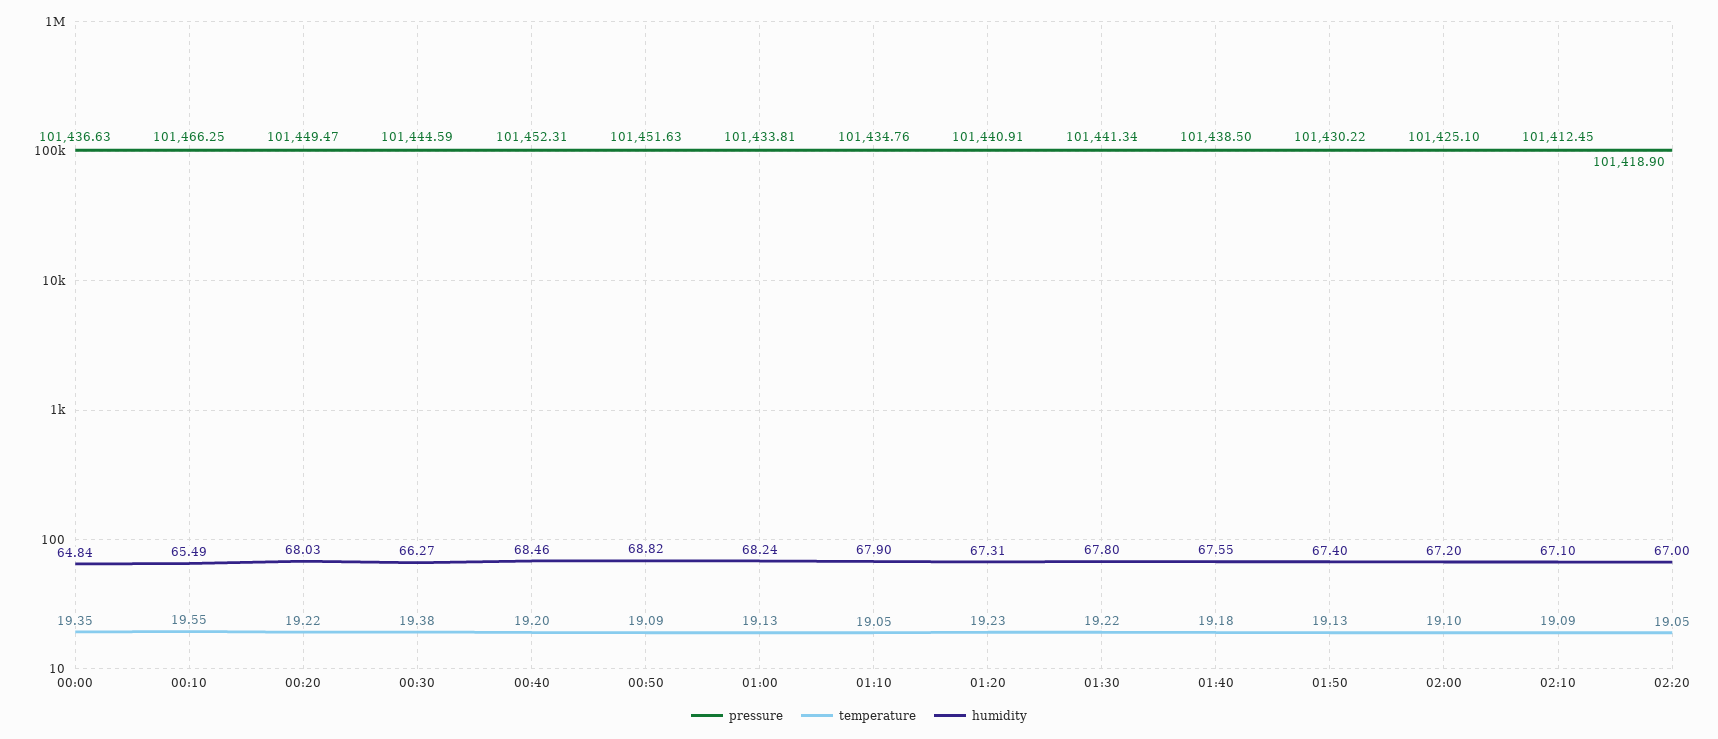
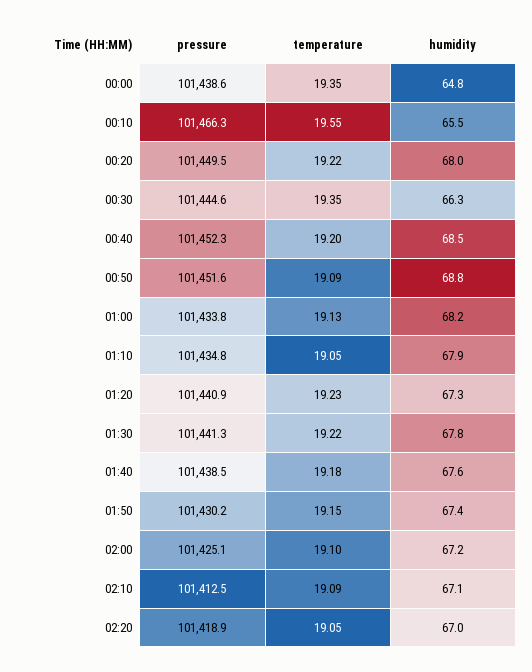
  {
    "pressure": {
-     "00:00": 101436.63,
+     "00:00": 101438.6,
      "00:10": 101466.25,
      "00:20": 101449.47,
      "00:30": 101444.59,
      "00:40": 101452.31,
      "00:50": 101451.63,
      "01:00": 101433.81,
      "01:10": 101434.76,
      "01:20": 101440.91,
      "01:30": 101441.34,
      "01:40": 101438.5,
      "01:50": 101430.22,
      "02:00": 101425.1,
      "02:10": 101412.45,
      "02:20": 101418.9
    },
    "temperature": {
      "00:00": 19.35,
      "00:10": 19.55,
      "00:20": 19.22,
-     "00:30": 19.38,
+     "00:30": 19.35,
      "00:40": 19.2,
      "00:50": 19.09,
      "01:00": 19.13,
      "01:10": 19.05,
      "01:20": 19.23,
      "01:30": 19.22,
      "01:40": 19.18,
-     "01:50": 19.13,
+     "01:50": 19.15,
      "02:00": 19.1,
      "02:10": 19.09,
      "02:20": 19.05
    },
    "humidity": {
      "00:00": 64.84,
      "00:10": 65.49,
      "00:20": 68.03,
      "00:30": 66.27,
      "00:40": 68.46,
      "00:50": 68.82,
      "01:00": 68.24,
      "01:10": 67.9,
      "01:20": 67.31,
      "01:30": 67.8,
      "01:40": 67.55,
      "01:50": 67.4,
      "02:00": 67.2,
      "02:10": 67.1,
      "02:20": 67
    }
  }

